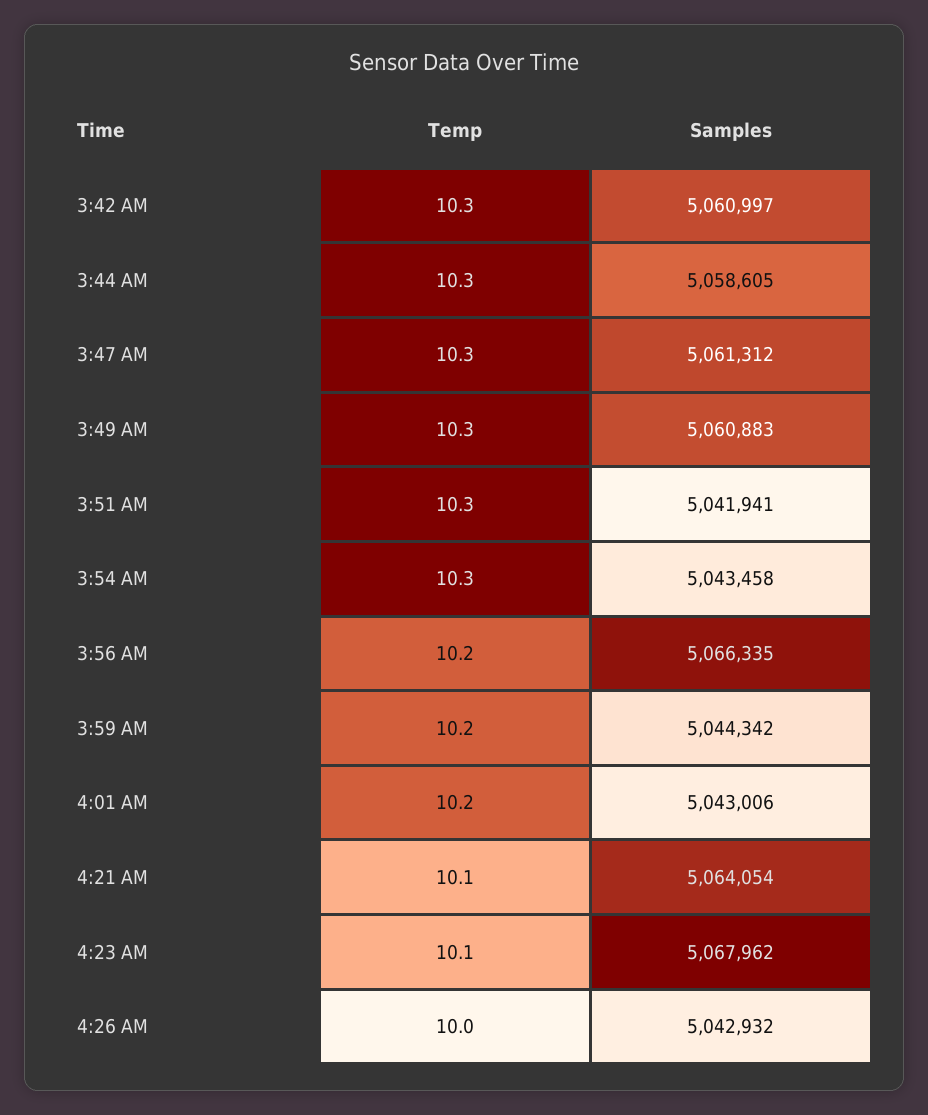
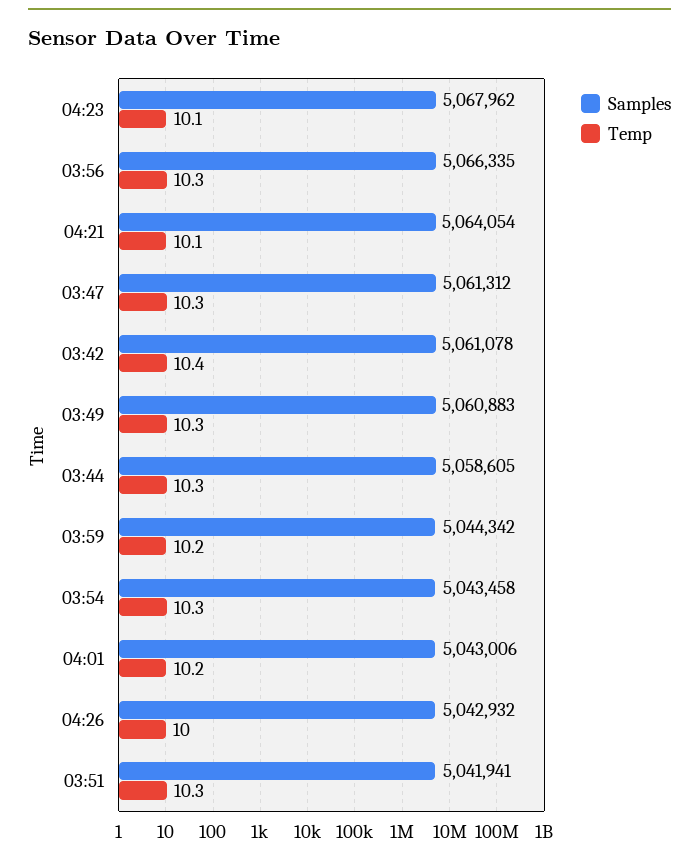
  {
    "Temp": {
-     "3:42 AM": 10.3,
+     "3:42 AM": 10.4,
      "3:44 AM": 10.3,
      "3:47 AM": 10.3,
      "3:49 AM": 10.3,
      "3:51 AM": 10.3,
      "3:54 AM": 10.3,
-     "3:56 AM": 10.2,
+     "3:56 AM": 10.3,
      "3:59 AM": 10.2,
      "4:01 AM": 10.2,
      "4:21 AM": 10.1,
      "4:23 AM": 10.1,
      "4:26 AM": 10
    },
    "Samples": {
-     "3:42 AM": 5060997,
+     "3:42 AM": 5061078,
      "3:44 AM": 5058605,
      "3:47 AM": 5061312,
      "3:49 AM": 5060883,
      "3:51 AM": 5041941,
      "3:54 AM": 5043458,
      "3:56 AM": 5066335,
      "3:59 AM": 5044342,
      "4:01 AM": 5043006,
      "4:21 AM": 5064054,
      "4:23 AM": 5067962,
      "4:26 AM": 5042932
    }
  }

